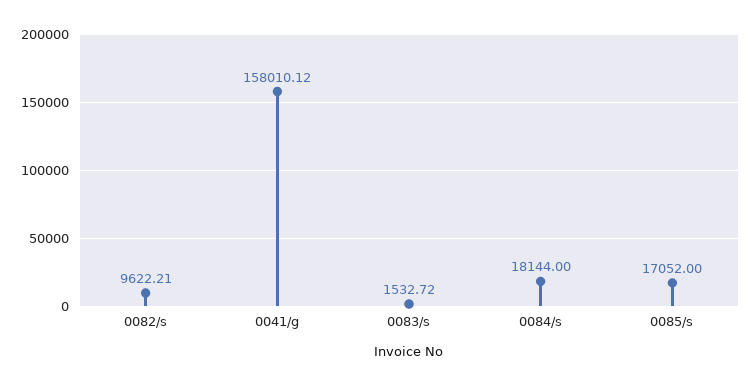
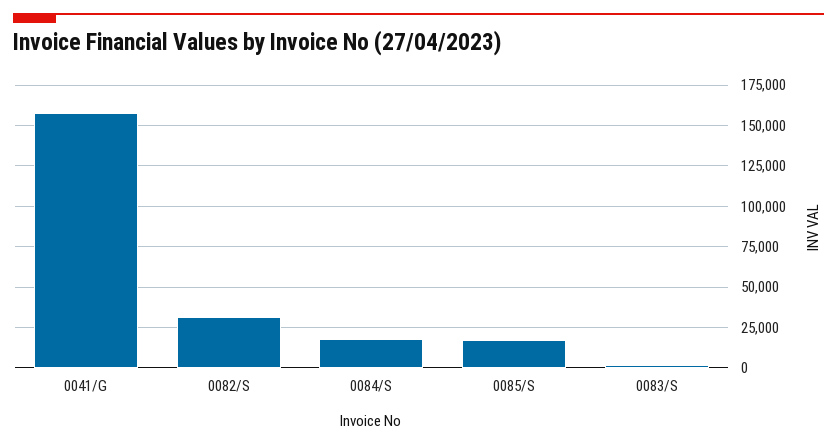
  {
-   "0082/s": 9622.21,
+   "0082/s": 30000,
    "0041/g": 158010.12,
    "0083/s": 1532.72,
    "0084/s": 18144,
    "0085/s": 17052
  }

